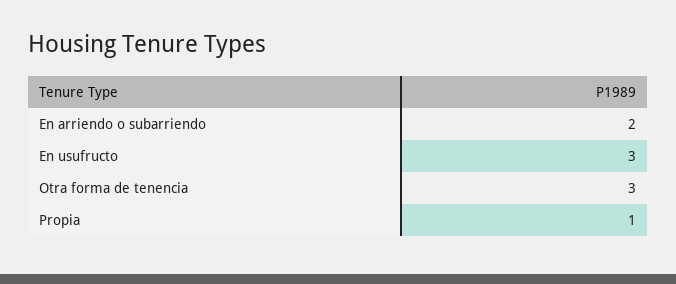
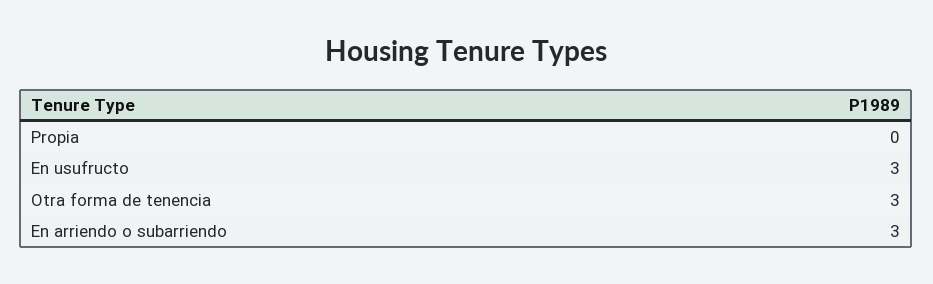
  {
-   "En arriendo o subarriendo": 2,
+   "En arriendo o subarriendo": 3,
    "En usufructo": 3,
    "Otra forma de tenencia": 3,
-   "Propia": 1
+   "Propia": 0
  }

